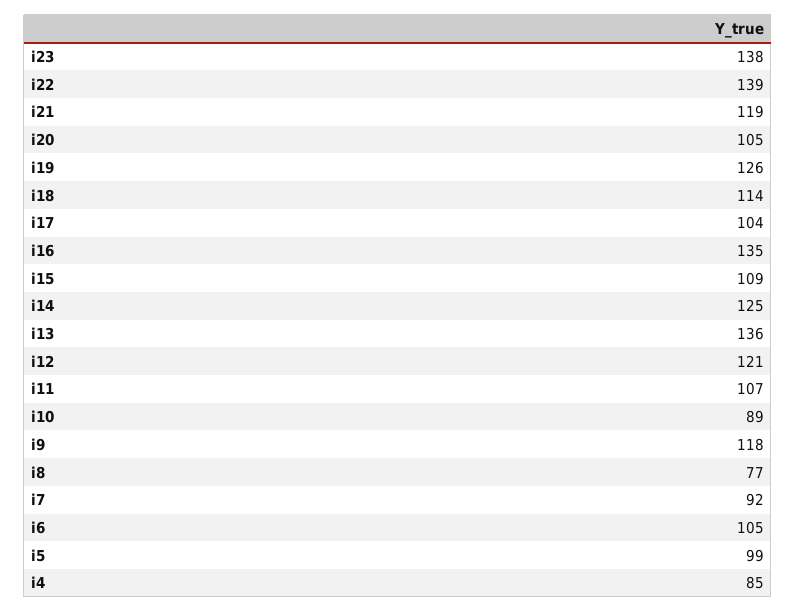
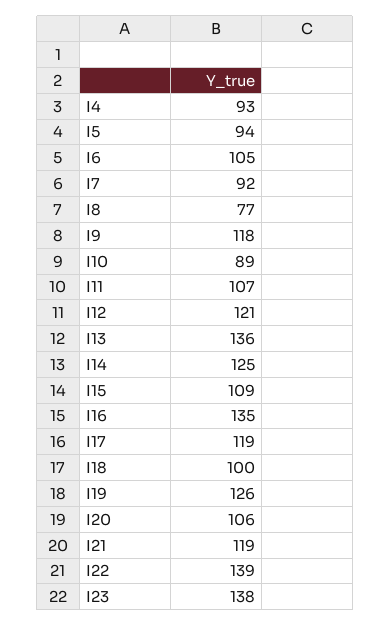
  {
    "i23": 138,
    "i22": 139,
    "i21": 119,
-   "i20": 105,
+   "i20": 106,
    "i19": 126,
-   "i18": 114,
+   "i18": 100,
-   "i17": 104,
+   "i17": 119,
    "i16": 135,
    "i15": 109,
    "i14": 125,
    "i13": 136,
    "i12": 121,
    "i11": 107,
    "i10": 89,
    "i9": 118,
    "i8": 77,
    "i7": 92,
    "i6": 105,
-   "i5": 99,
+   "i5": 94,
-   "i4": 85
+   "i4": 93
  }

